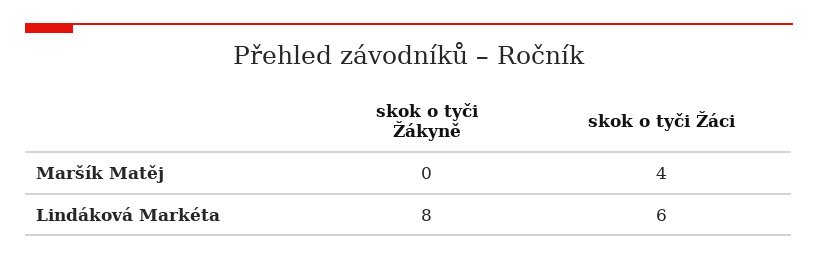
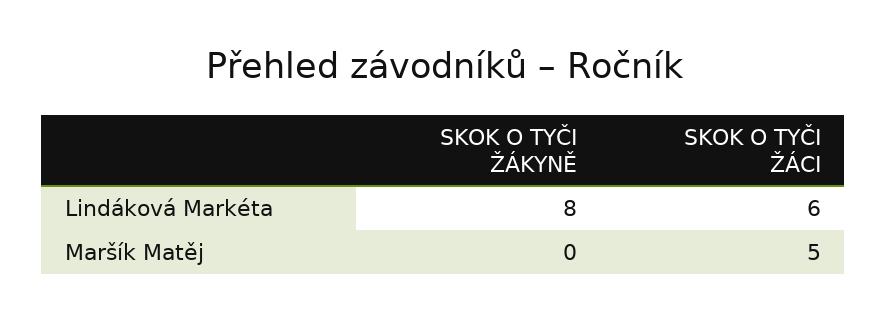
  {
    "skok o tyči Žákyně": {
      "Maršík Matěj": 0,
      "Lindáková Markéta": 8
    },
    "skok o tyči Žáci": {
-     "Maršík Matěj": 4,
+     "Maršík Matěj": 5,
      "Lindáková Markéta": 6
    }
  }

